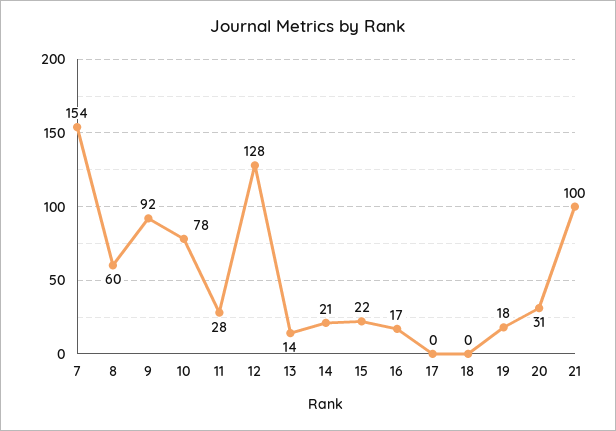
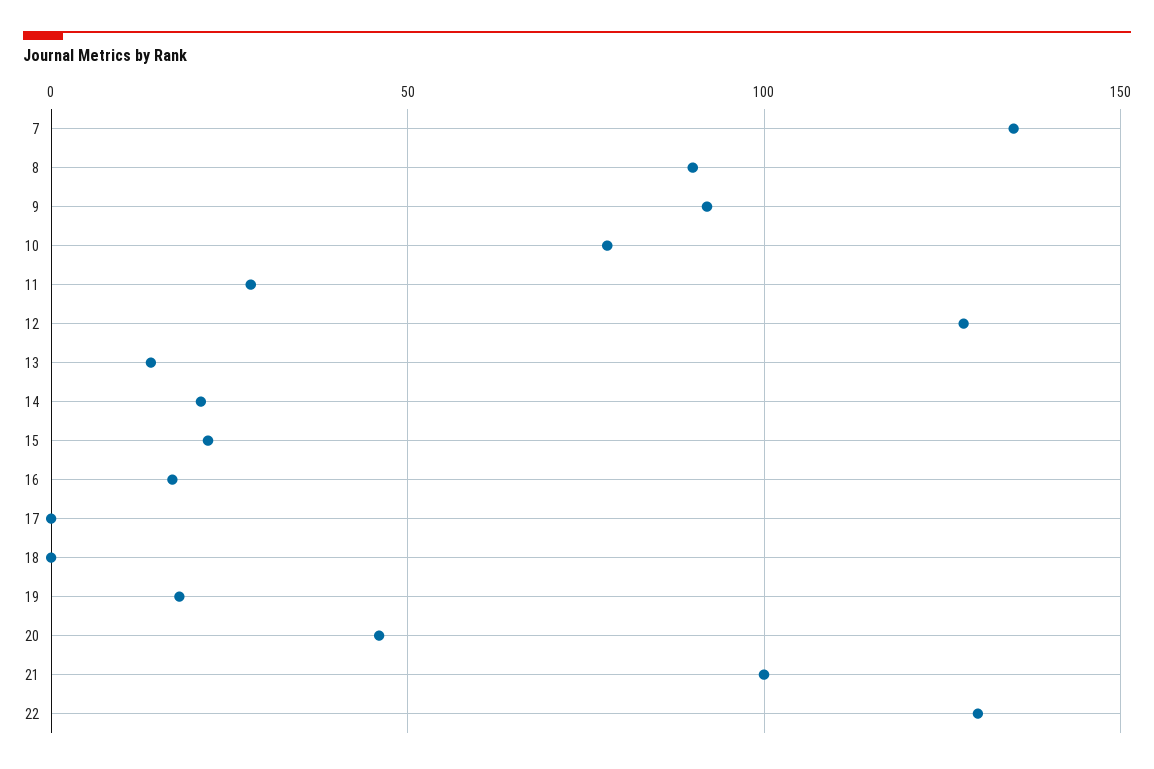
  {
-   "7": 154,
+   "7": 135,
-   "8": 60,
+   "8": 90,
    "9": 92,
    "10": 78,
    "11": 28,
    "12": 128,
    "13": 14,
    "14": 21,
    "15": 22,
    "16": 17,
    "17": 0,
    "18": 0,
    "19": 18,
-   "20": 31,
+   "20": 45,
-   "21": 100
+   "21": 100,
+   "22": 130
  }

